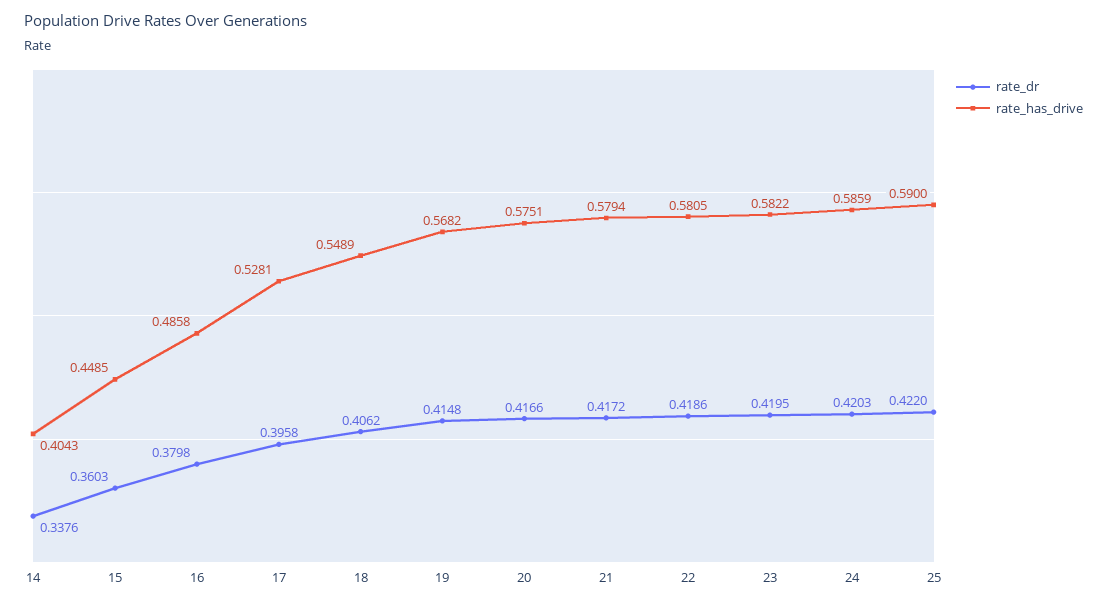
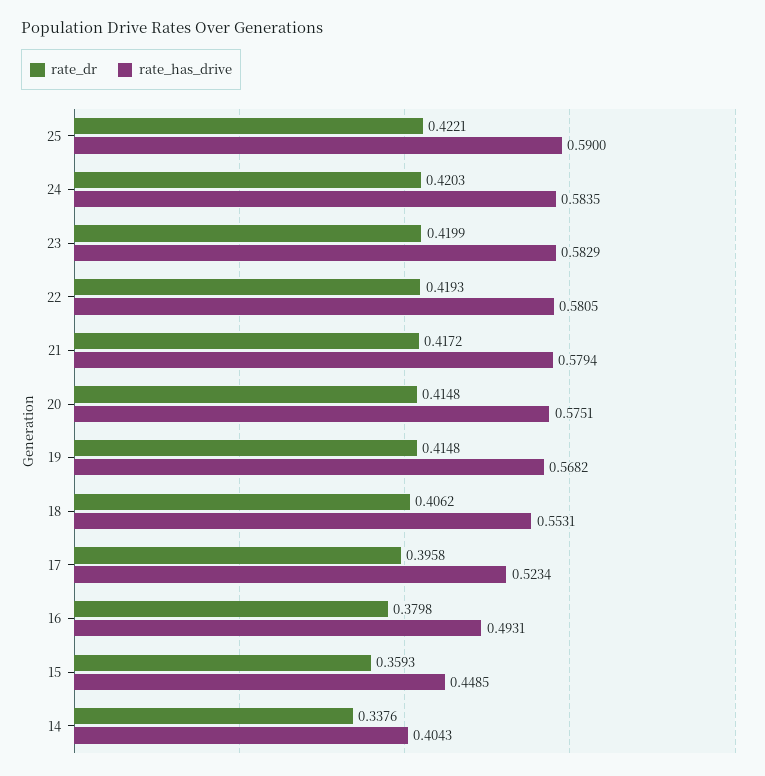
  {
    "rate_dr": {
      "14": 0.3376,
-     "15": 0.3603,
+     "15": 0.3593,
      "16": 0.3798,
      "17": 0.3958,
      "18": 0.4062,
      "19": 0.4148,
-     "20": 0.4166,
+     "20": 0.4148,
      "21": 0.4172,
-     "22": 0.4186,
+     "22": 0.4193,
-     "23": 0.4195,
+     "23": 0.4199,
      "24": 0.4203,
-     "25": 0.422
+     "25": 0.4221
    },
    "rate_has_drive": {
      "14": 0.4043,
      "15": 0.4485,
-     "16": 0.4858,
+     "16": 0.4931,
-     "17": 0.5281,
+     "17": 0.5234,
-     "18": 0.5489,
+     "18": 0.5531,
      "19": 0.5682,
      "20": 0.5751,
      "21": 0.5794,
      "22": 0.5805,
-     "23": 0.5822,
+     "23": 0.5829,
-     "24": 0.5859,
+     "24": 0.5835,
      "25": 0.59
    }
  }

